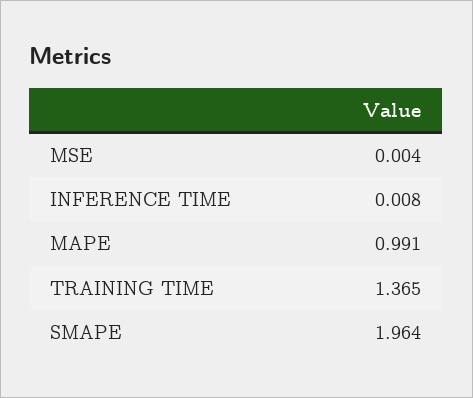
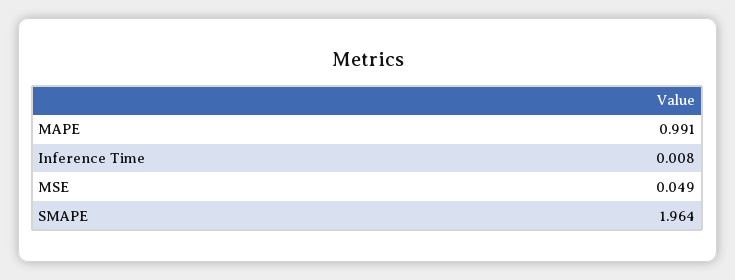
  {
-   "MSE": 0.004,
+   "MSE": 0.049,
    "INFERENCE TIME": 0.008,
    "MAPE": 0.991,
-   "TRAINING TIME": 1.365,
    "SMAPE": 1.964
  }

